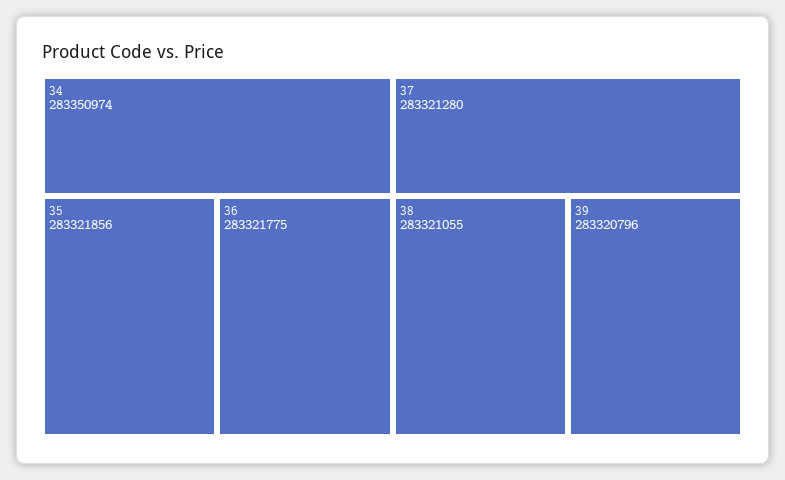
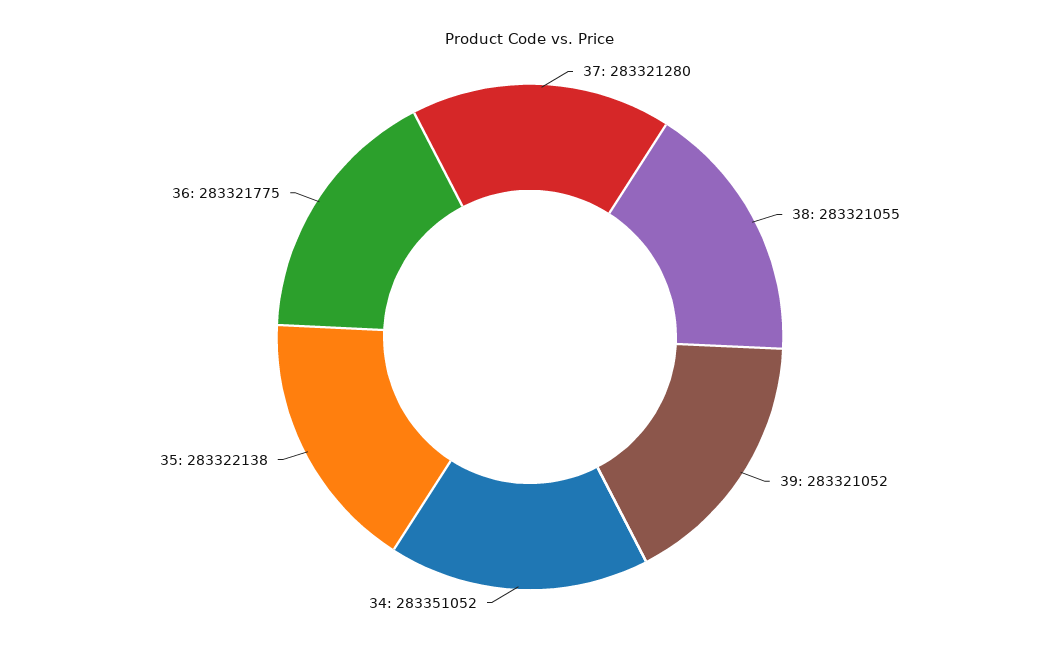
  {
-   "34": 283350974,
+   "34": 283351052,
-   "35": 283321856,
+   "35": 283322138,
    "36": 283321775,
    "37": 283321280,
    "38": 283321055,
-   "39": 283320796
+   "39": 283321052
  }

